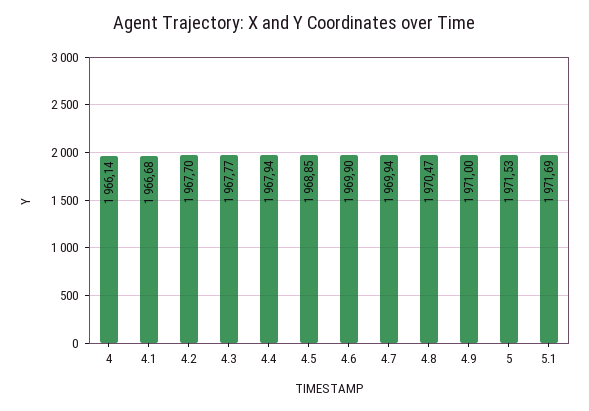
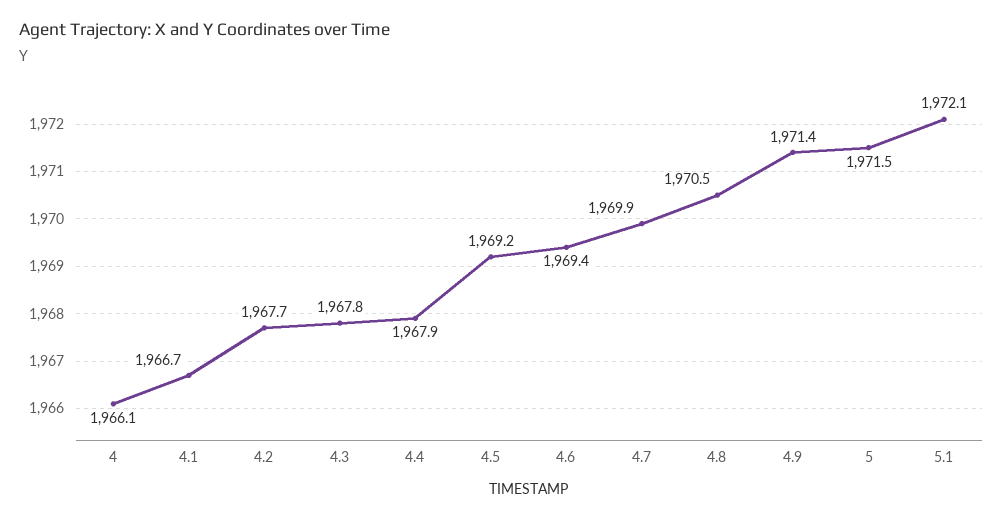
  {
    "4": 1966.14,
    "4.1": 1966.68,
    "4.2": 1967.7,
    "4.3": 1967.77,
    "4.4": 1967.94,
-   "4.5": 1968.85,
+   "4.5": 1969.2,
-   "4.6": 1969.9,
+   "4.6": 1969.4,
    "4.7": 1969.94,
    "4.8": 1970.47,
-   "4.9": 1971,
+   "4.9": 1971.4,
    "5": 1971.53,
-   "5.1": 1971.69
+   "5.1": 1972.1
  }

